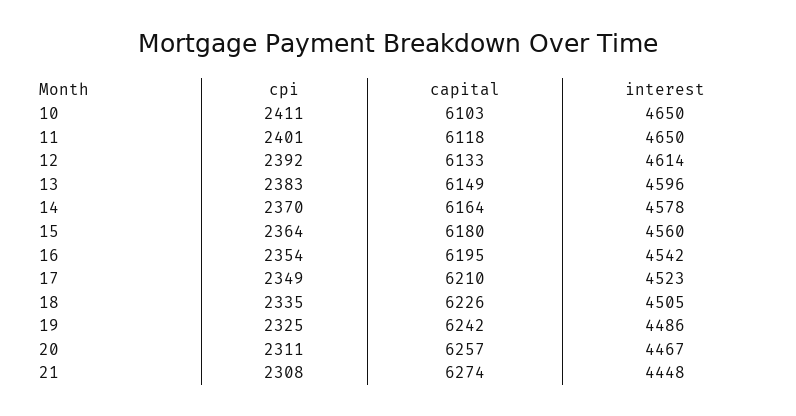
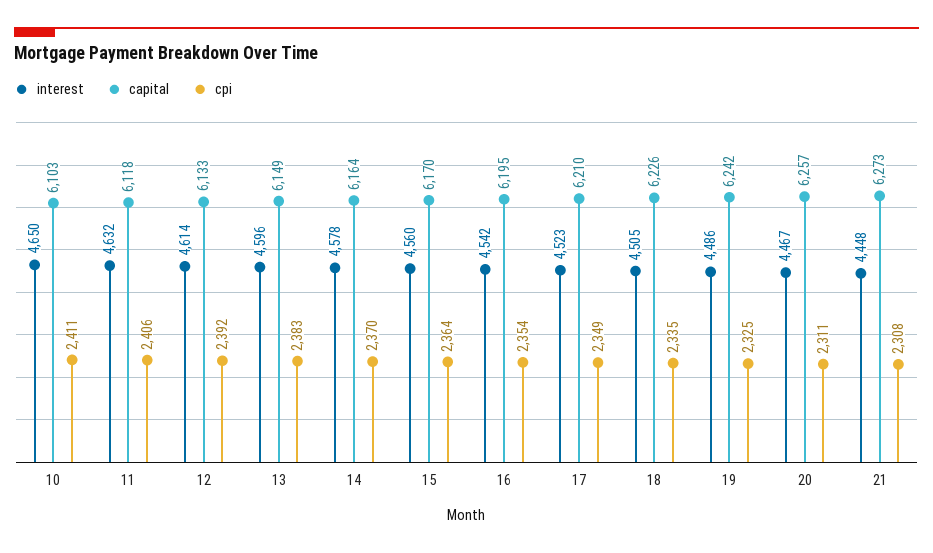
  {
    "cpi": {
      "10": 2411,
-     "11": 2401,
+     "11": 2406,
      "12": 2392,
      "13": 2383,
      "14": 2370,
      "15": 2364,
      "16": 2354,
      "17": 2349,
      "18": 2335,
      "19": 2325,
      "20": 2311,
      "21": 2308
    },
    "capital": {
      "10": 6103,
      "11": 6118,
      "12": 6133,
      "13": 6149,
      "14": 6164,
-     "15": 6180,
+     "15": 6170,
      "16": 6195,
      "17": 6210,
      "18": 6226,
      "19": 6242,
      "20": 6257,
-     "21": 6274
+     "21": 6273
    },
    "interest": {
      "10": 4650,
-     "11": 4650,
+     "11": 4632,
      "12": 4614,
      "13": 4596,
      "14": 4578,
      "15": 4560,
      "16": 4542,
      "17": 4523,
      "18": 4505,
      "19": 4486,
      "20": 4467,
      "21": 4448
    }
  }

